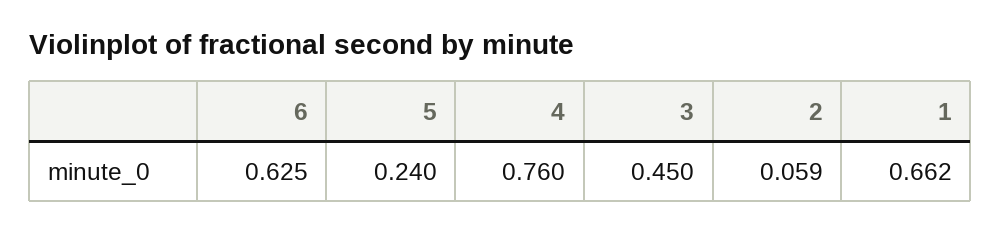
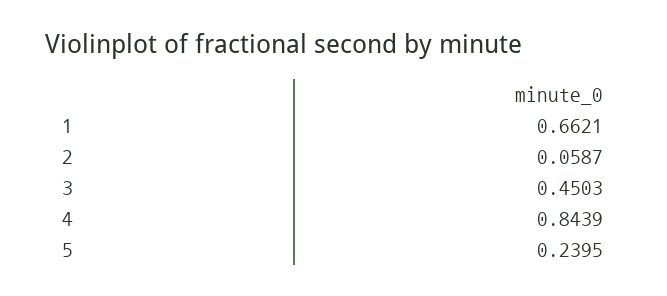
  {
-   "6": 0.625,
    "5": 0.2395,
-   "4": 0.76,
+   "4": 0.8439,
    "3": 0.4503,
    "2": 0.0587,
    "1": 0.6621
  }

